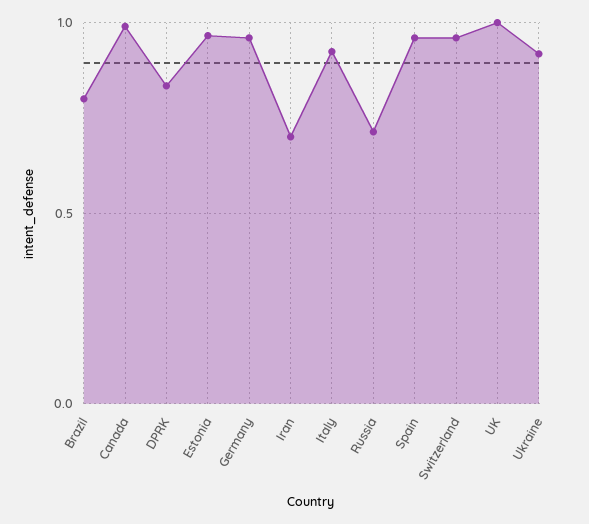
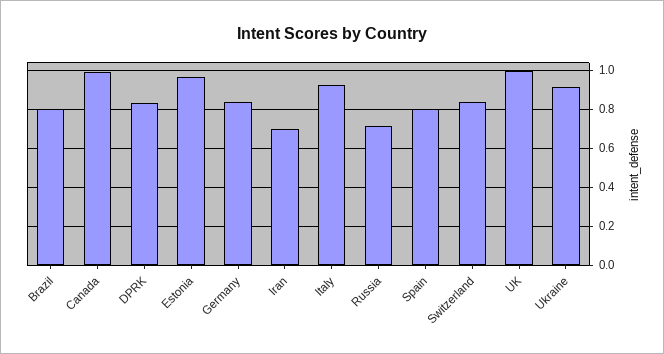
  {
    "Brazil": 0.8,
    "Canada": 1,
    "DPRK": 0.85,
    "Estonia": 0.95,
-   "Germany": 0.95,
+   "Germany": 0.85,
    "Iran": 0.7,
    "Italy": 0.9,
    "Russia": 0.7,
-   "Spain": 0.95,
+   "Spain": 0.8,
-   "Switzerland": 0.95,
+   "Switzerland": 0.85,
    "UK": 1,
    "Ukraine": 0.9
  }

